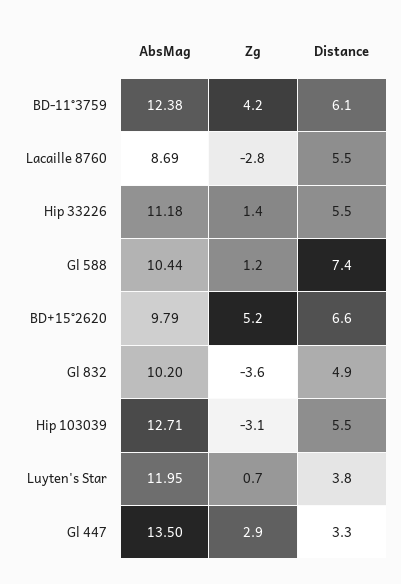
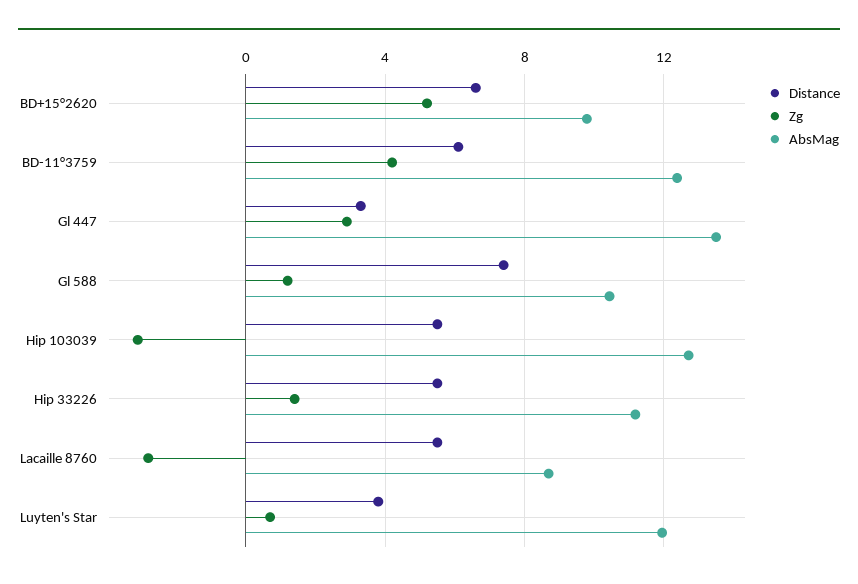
  {
    "AbsMag": {
      "BD-11°3759": 12.38,
      "Lacaille 8760": 8.69,
      "Hip 33226": 11.18,
      "Gl 588": 10.44,
      "BD+15°2620": 9.79,
-     "Gl 832": 10.2,
      "Hip 103039": 12.71,
      "Luyten's Star": 11.95,
      "Gl 447": 13.5
    },
    "Zg": {
      "BD-11°3759": 4.2,
      "Lacaille 8760": -2.8,
      "Hip 33226": 1.4,
      "Gl 588": 1.2,
      "BD+15°2620": 5.2,
-     "Gl 832": -3.6,
      "Hip 103039": -3.1,
      "Luyten's Star": 0.7,
      "Gl 447": 2.9
    },
    "Distance": {
      "BD-11°3759": 6.1,
      "Lacaille 8760": 5.5,
      "Hip 33226": 5.5,
      "Gl 588": 7.4,
      "BD+15°2620": 6.6,
-     "Gl 832": 4.9,
      "Hip 103039": 5.5,
      "Luyten's Star": 3.8,
      "Gl 447": 3.3
    }
  }

